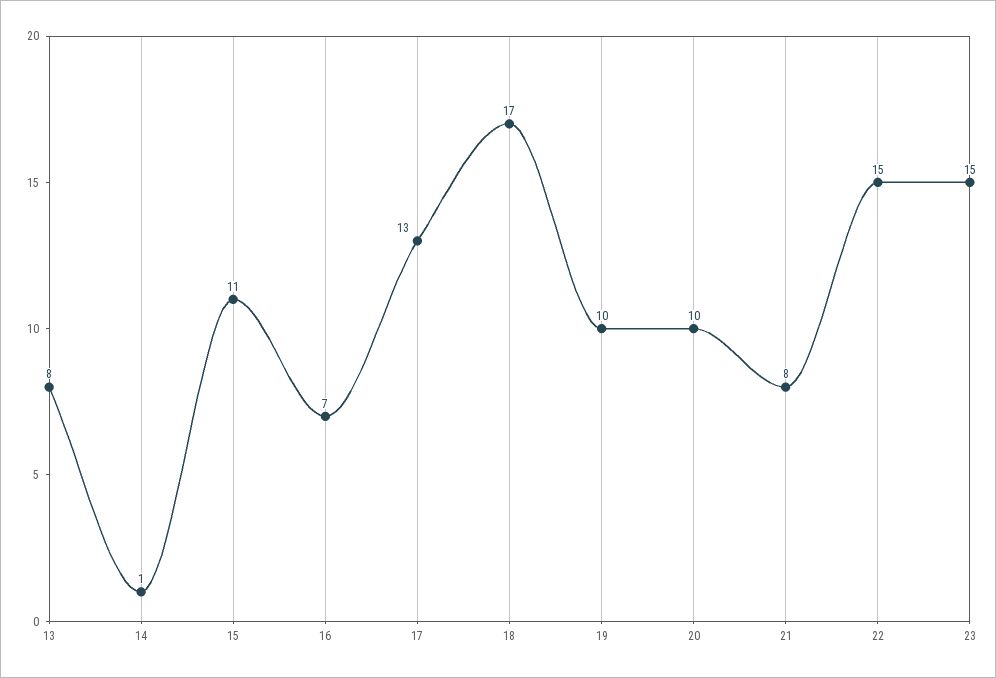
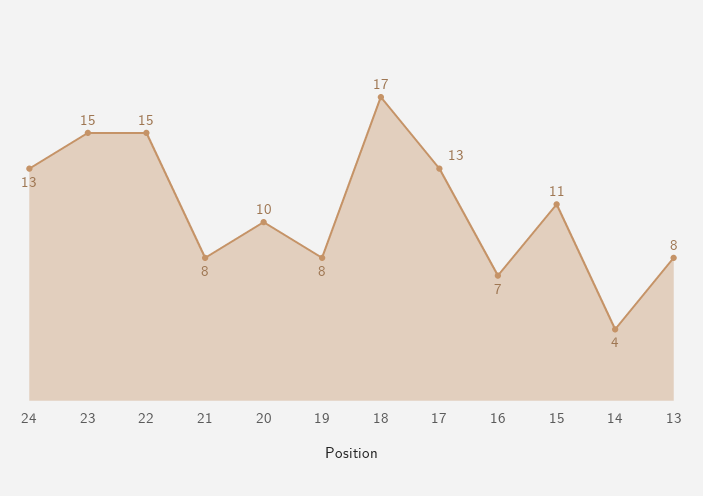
  {
    "13": 8,
-   "14": 1,
+   "14": 4,
    "15": 11,
    "16": 7,
    "17": 13,
    "18": 17,
-   "19": 10,
+   "19": 8,
    "20": 10,
    "21": 8,
    "22": 15,
-   "23": 15
+   "23": 15,
+   "24": 13
  }

